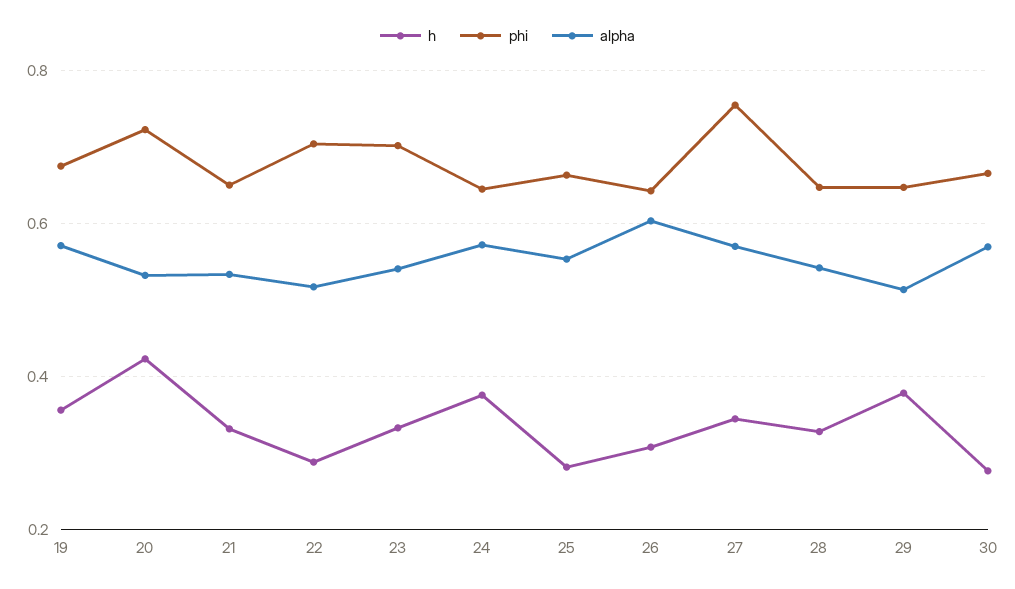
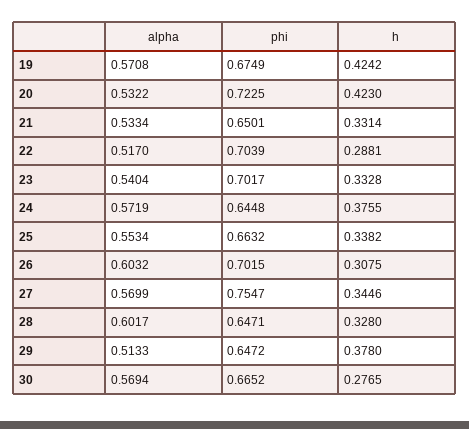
  {
    "h": {
-     "19": 0.36,
+     "19": 0.4242,
      "20": 0.423,
      "21": 0.3314,
      "22": 0.2881,
      "23": 0.3328,
      "24": 0.3755,
-     "25": 0.28,
+     "25": 0.3382,
      "26": 0.3075,
      "27": 0.3446,
      "28": 0.328,
      "29": 0.378,
      "30": 0.2765
    },
    "phi": {
      "19": 0.6749,
      "20": 0.7225,
      "21": 0.6501,
      "22": 0.7039,
      "23": 0.7017,
      "24": 0.6448,
      "25": 0.6632,
-     "26": 0.64,
+     "26": 0.7015,
      "27": 0.7547,
      "28": 0.6471,
      "29": 0.6472,
      "30": 0.6652
    },
    "alpha": {
      "19": 0.5708,
      "20": 0.5322,
      "21": 0.5334,
      "22": 0.517,
      "23": 0.5404,
      "24": 0.5719,
      "25": 0.5534,
      "26": 0.6032,
      "27": 0.5699,
-     "28": 0.54,
+     "28": 0.6017,
      "29": 0.5133,
      "30": 0.5694
    }
  }

